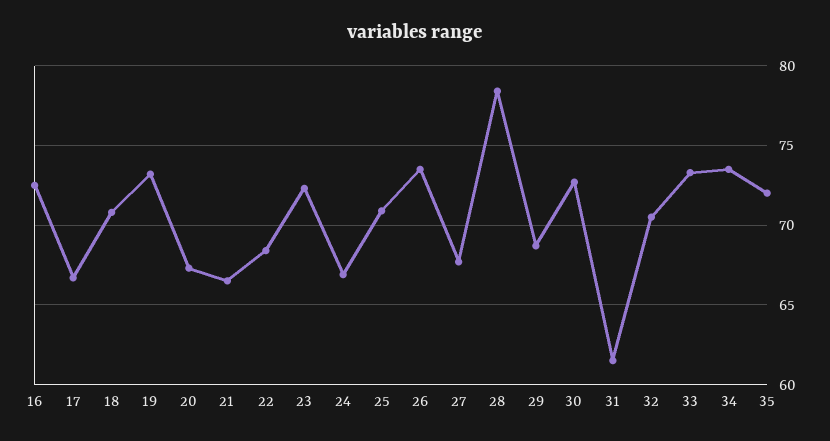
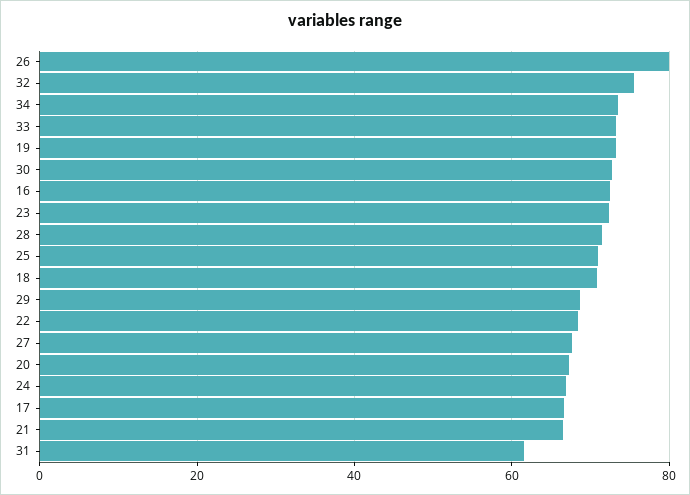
  {
    "16": 72.5,
    "17": 66.5,
    "18": 71,
    "19": 73,
    "20": 67.5,
    "21": 66.5,
    "22": 68.5,
    "23": 72.5,
    "24": 67,
    "25": 71,
-   "26": 73.5,
+   "26": 80,
    "27": 67.5,
-   "28": 78.5,
+   "28": 72,
    "29": 68.5,
    "30": 72.5,
    "31": 61.5,
-   "32": 70.5,
+   "32": 76,
    "33": 73.5,
-   "34": 73.5,
+   "34": 73.5
-   "35": 72
  }

